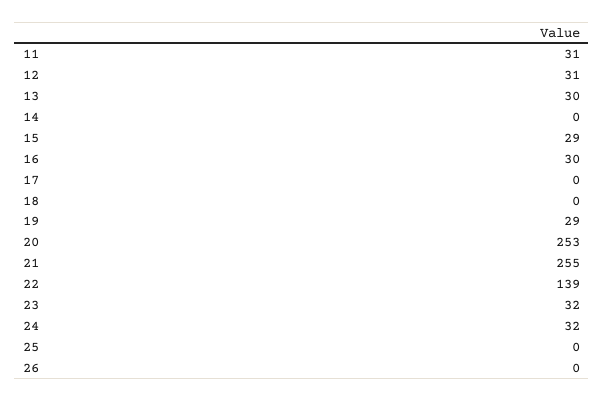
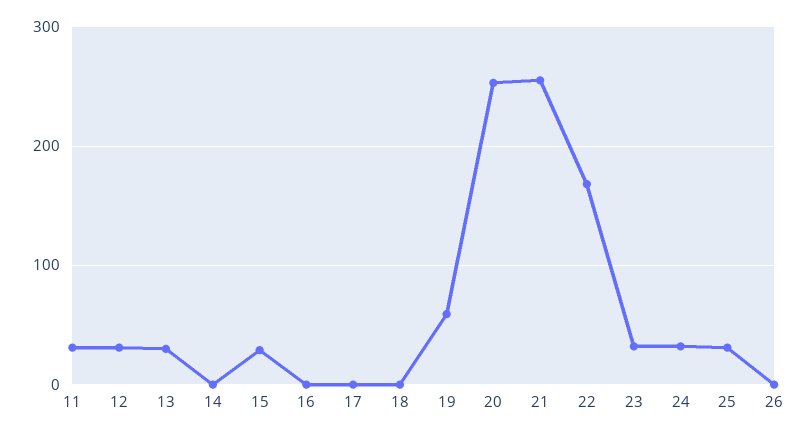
  {
    "11": 31,
    "12": 31,
    "13": 30,
    "14": 0,
    "15": 29,
-   "16": 30,
+   "16": 0,
    "17": 0,
    "18": 0,
-   "19": 29,
+   "19": 60,
    "20": 253,
    "21": 255,
-   "22": 139,
+   "22": 170,
    "23": 32,
    "24": 32,
-   "25": 0,
+   "25": 30,
    "26": 0
  }

